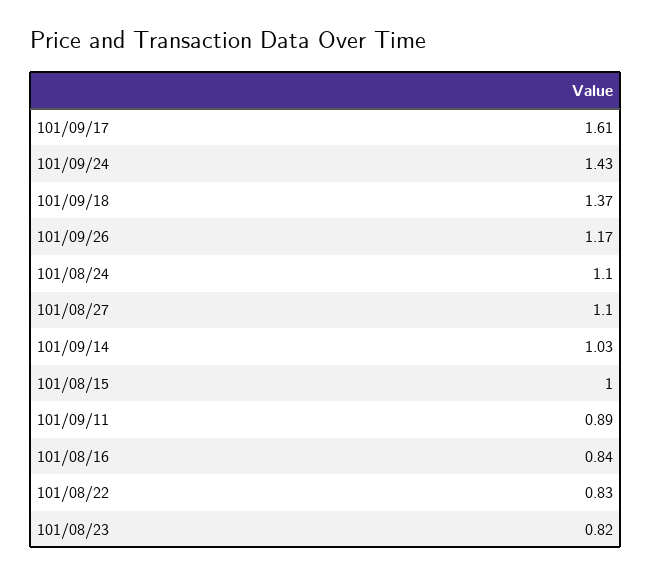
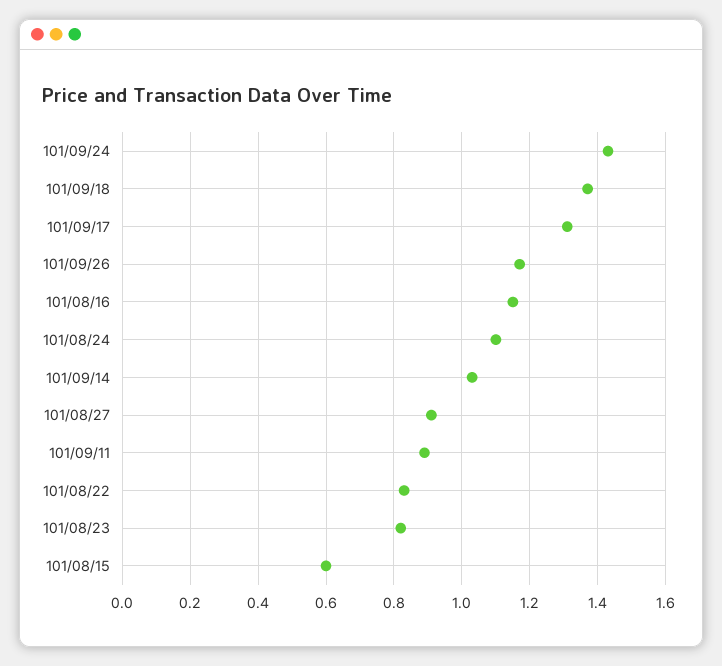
  {
-   "101/09/17": 1.61,
+   "101/09/17": 1.3,
    "101/09/24": 1.43,
    "101/09/18": 1.37,
    "101/09/26": 1.17,
    "101/08/24": 1.1,
-   "101/08/27": 1.1,
+   "101/08/27": 0.9,
    "101/09/14": 1.03,
-   "101/08/15": 1,
+   "101/08/15": 0.6,
    "101/09/11": 0.89,
-   "101/08/16": 0.84,
+   "101/08/16": 1.15,
    "101/08/22": 0.83,
    "101/08/23": 0.82
  }

